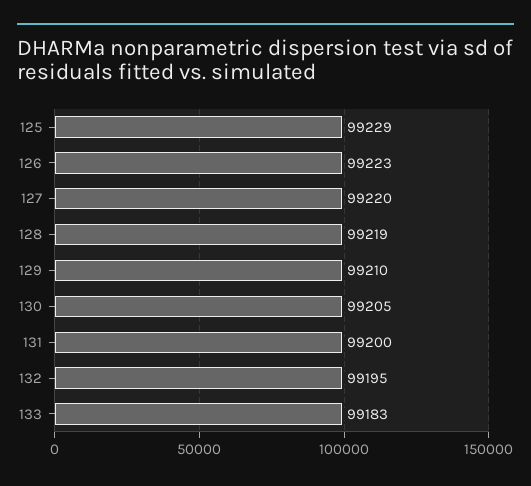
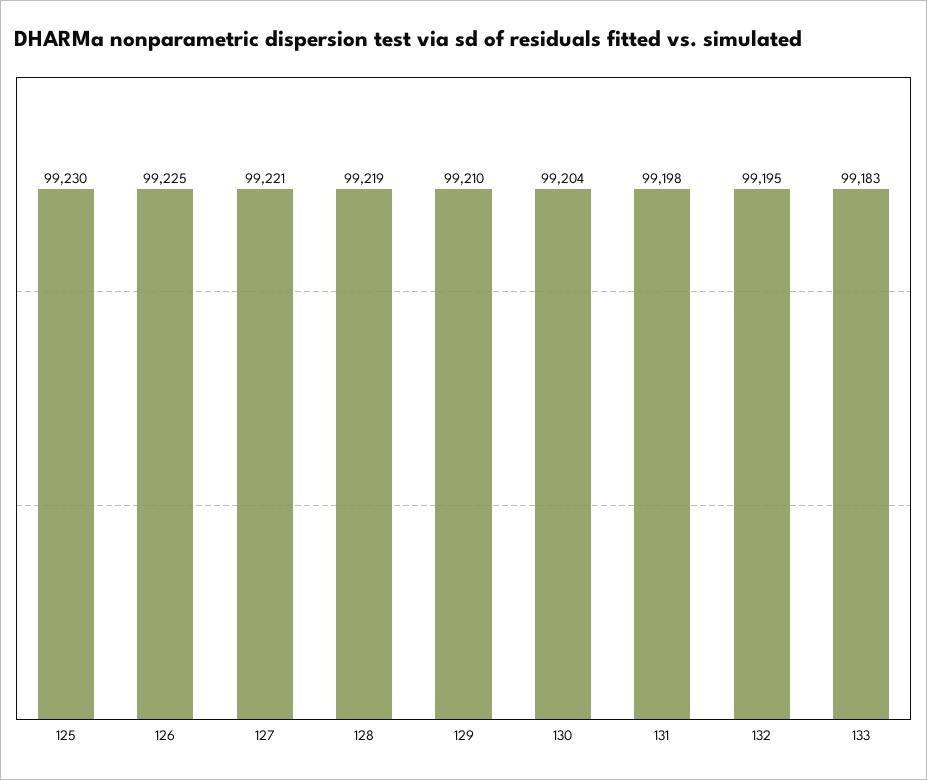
  {
-   "125": 99229,
+   "125": 99230,
-   "126": 99223,
+   "126": 99225,
-   "127": 99220,
+   "127": 99221,
    "128": 99219,
    "129": 99210,
-   "130": 99205,
+   "130": 99204,
-   "131": 99200,
+   "131": 99198,
    "132": 99195,
    "133": 99183
  }

